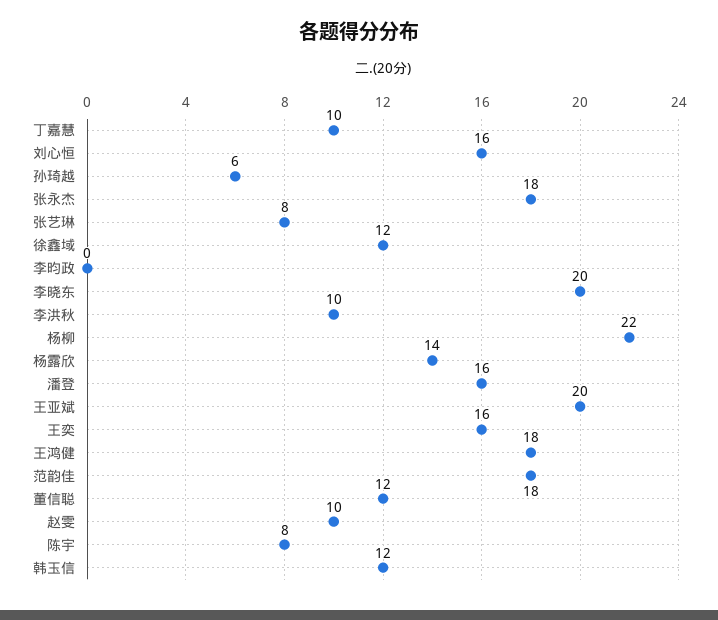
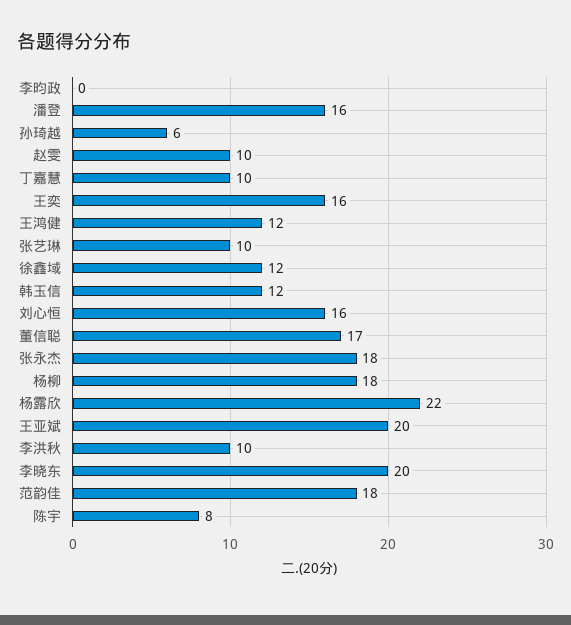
  {
    "丁嘉慧": 10,
    "刘心恒": 16,
    "孙琦越": 6,
    "张永杰": 18,
-   "张艺琳": 8,
+   "张艺琳": 10,
    "徐鑫域": 12,
    "李昀政": 0,
    "李晓东": 20,
    "李洪秋": 10,
-   "杨柳": 22,
+   "杨柳": 18,
-   "杨露欣": 14,
+   "杨露欣": 22,
    "潘登": 16,
    "王亚斌": 20,
    "王奕": 16,
-   "王鸿健": 18,
+   "王鸿健": 12,
    "范韵佳": 18,
-   "董信聪": 12,
+   "董信聪": 17,
    "赵雯": 10,
    "陈宇": 8,
    "韩玉信": 12
  }

